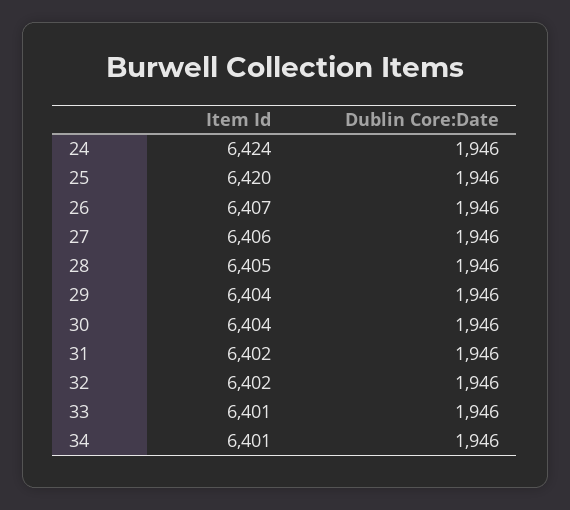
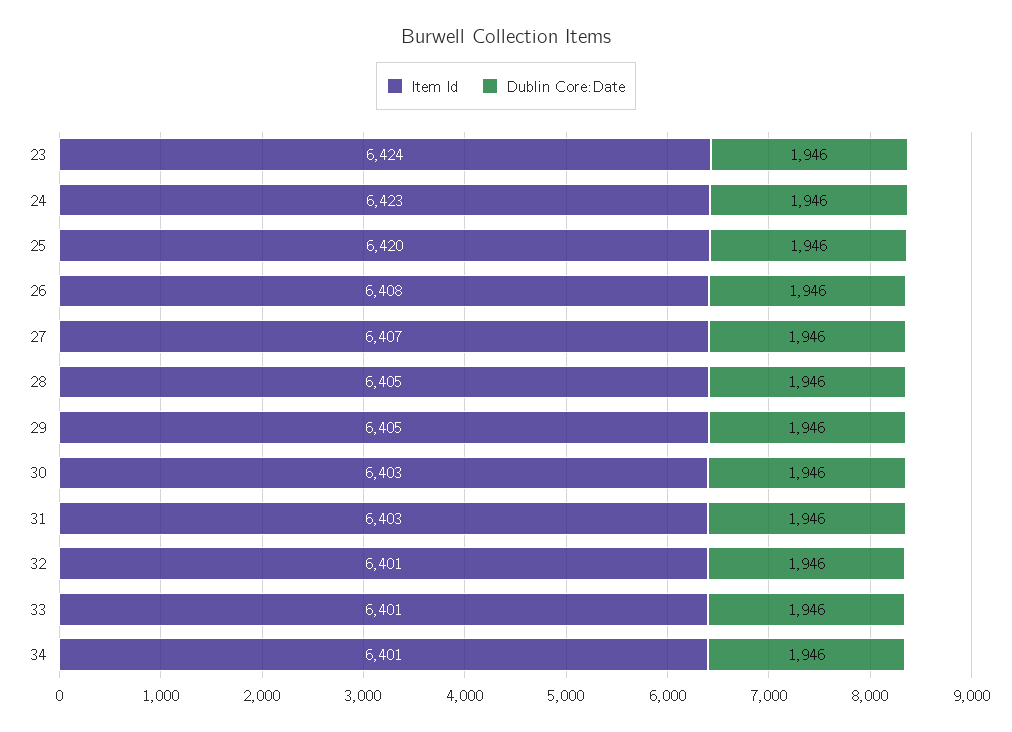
  {
    "Item Id": {
-     "24": 6424,
+     "24": 6423,
      "25": 6420,
-     "26": 6407,
+     "26": 6408,
-     "27": 6406,
+     "27": 6407,
      "28": 6405,
-     "29": 6404,
+     "29": 6405,
-     "30": 6404,
+     "30": 6403,
-     "31": 6402,
+     "31": 6403,
-     "32": 6402,
+     "32": 6401,
      "33": 6401,
-     "34": 6401
+     "34": 6401,
+     "23": 6424
    },
    "Dublin Core:Date": {
      "24": 1946,
      "25": 1946,
      "26": 1946,
      "27": 1946,
      "28": 1946,
      "29": 1946,
      "30": 1946,
      "31": 1946,
      "32": 1946,
      "33": 1946,
-     "34": 1946
+     "34": 1946,
+     "23": 1946
    }
  }

